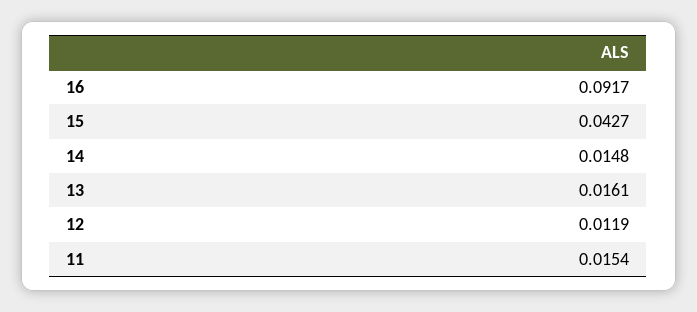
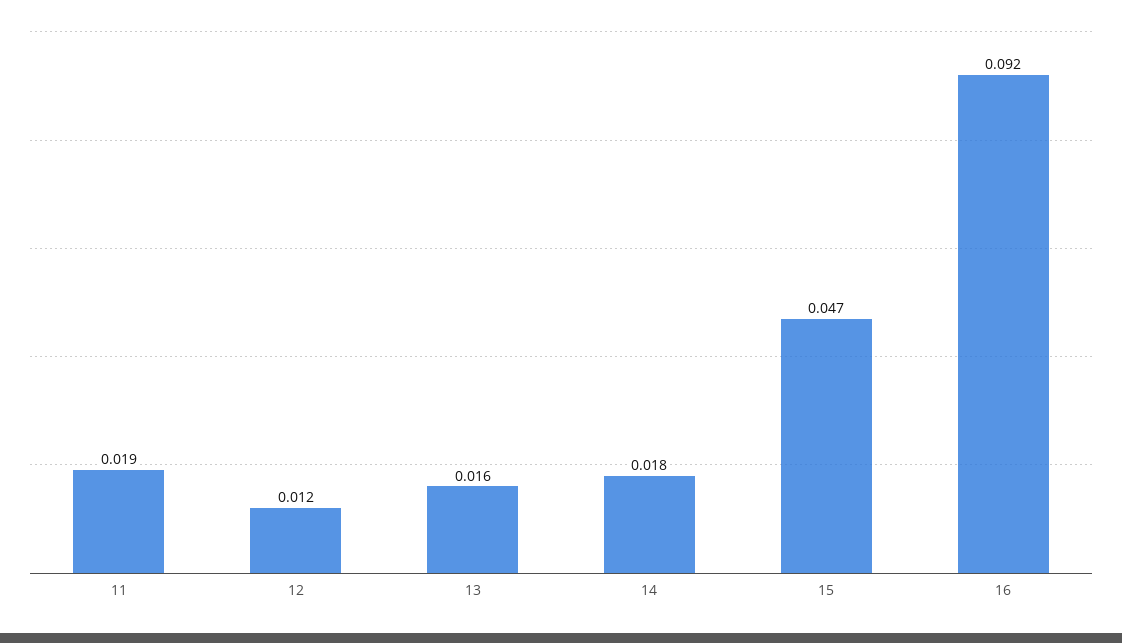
  {
    "16": 0.0917,
-   "15": 0.0427,
+   "15": 0.047,
-   "14": 0.0148,
+   "14": 0.018,
    "13": 0.0161,
    "12": 0.0119,
-   "11": 0.0154
+   "11": 0.019
  }

